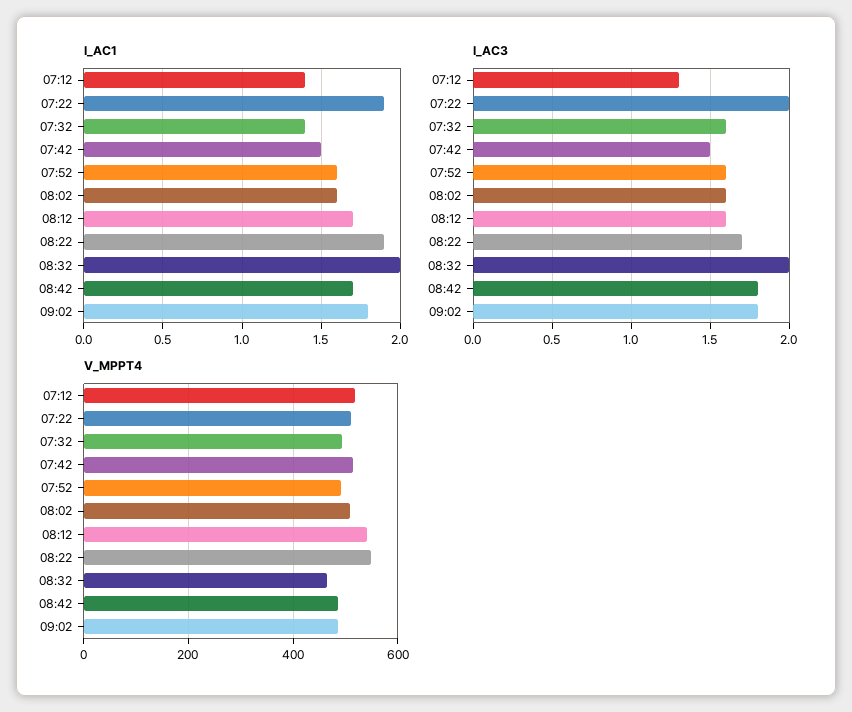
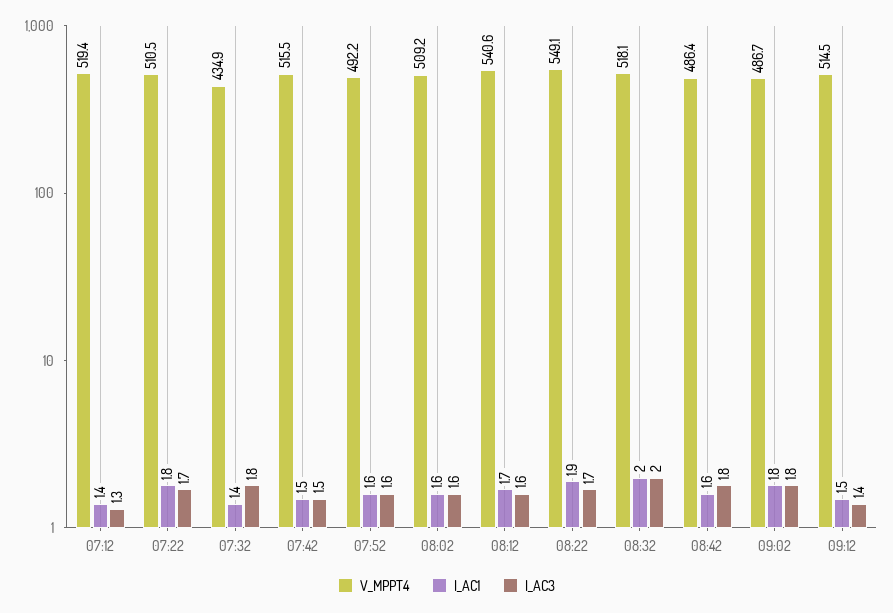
  {
    "I_AC1": {
      "07:12": 1.4,
-     "07:22": 1.9,
+     "07:22": 1.8,
      "07:32": 1.4,
      "07:42": 1.5,
      "07:52": 1.6,
      "08:02": 1.6,
      "08:12": 1.7,
      "08:22": 1.9,
      "08:32": 2,
-     "08:42": 1.7,
+     "08:42": 1.6,
-     "09:02": 1.8
+     "09:02": 1.8,
+     "09:12": 1.5
    },
    "I_AC3": {
      "07:12": 1.3,
-     "07:22": 2,
+     "07:22": 1.7,
-     "07:32": 1.6,
+     "07:32": 1.8,
      "07:42": 1.5,
      "07:52": 1.6,
      "08:02": 1.6,
      "08:12": 1.6,
      "08:22": 1.7,
      "08:32": 2,
      "08:42": 1.8,
-     "09:02": 1.8
+     "09:02": 1.8,
+     "09:12": 1.4
    },
    "V_MPPT4": {
      "07:12": 519.4,
      "07:22": 510.5,
-     "07:32": 500,
+     "07:32": 434.9,
      "07:42": 515.5,
      "07:52": 492.2,
      "08:02": 509.2,
      "08:12": 540.6,
      "08:22": 549.1,
-     "08:32": 460,
+     "08:32": 518.1,
      "08:42": 486.4,
-     "09:02": 486.7
+     "09:02": 486.7,
+     "09:12": 514.5
    }
  }

